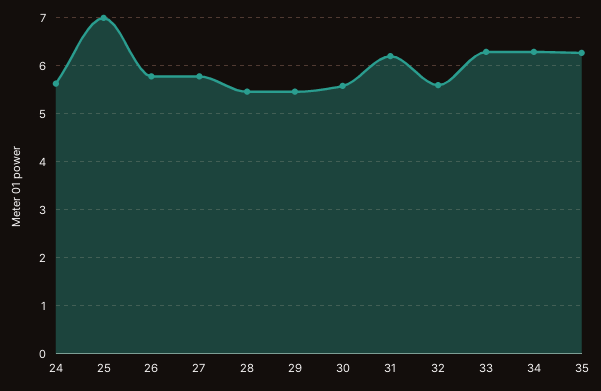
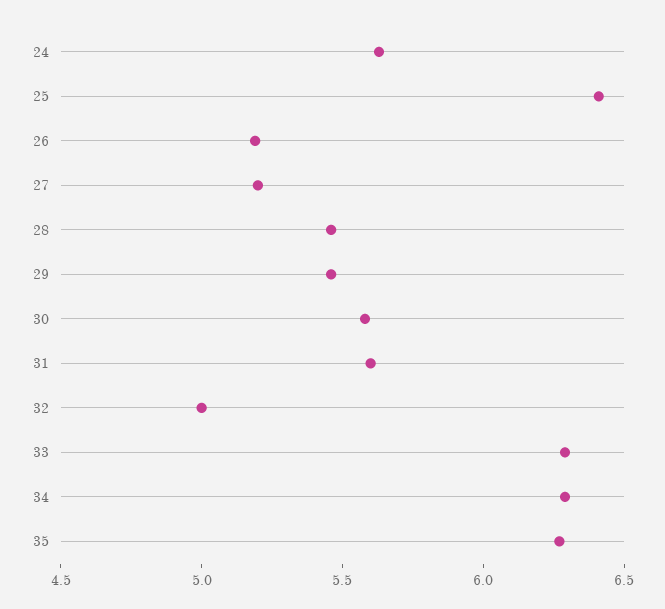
  {
    "24": 5.6,
-   "25": 7,
+   "25": 6.4,
-   "26": 5.8,
+   "26": 5.2,
-   "27": 5.8,
+   "27": 5.2,
    "28": 5.5,
    "29": 5.5,
    "30": 5.6,
-   "31": 6.2,
+   "31": 5.6,
-   "32": 5.6,
+   "32": 5,
    "33": 6.3,
    "34": 6.3,
    "35": 6.3
  }

